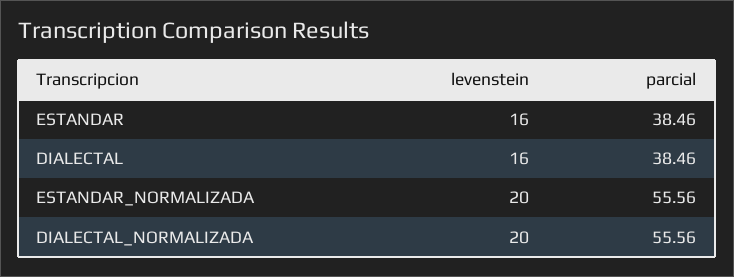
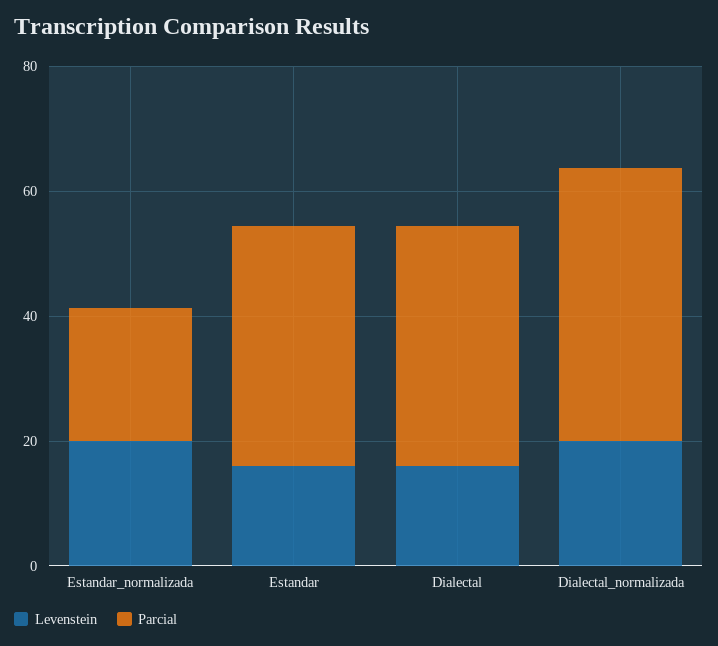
  {
    "levenstein": {
      "ESTANDAR": 16,
      "DIALECTAL": 16,
      "ESTANDAR_NORMALIZADA": 20,
      "DIALECTAL_NORMALIZADA": 20
    },
    "parcial": {
      "ESTANDAR": 38.46,
      "DIALECTAL": 38.46,
-     "ESTANDAR_NORMALIZADA": 55.56,
+     "ESTANDAR_NORMALIZADA": 20,
-     "DIALECTAL_NORMALIZADA": 55.56
+     "DIALECTAL_NORMALIZADA": 45
    }
  }

